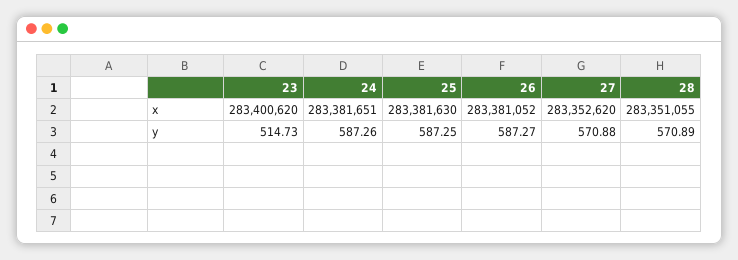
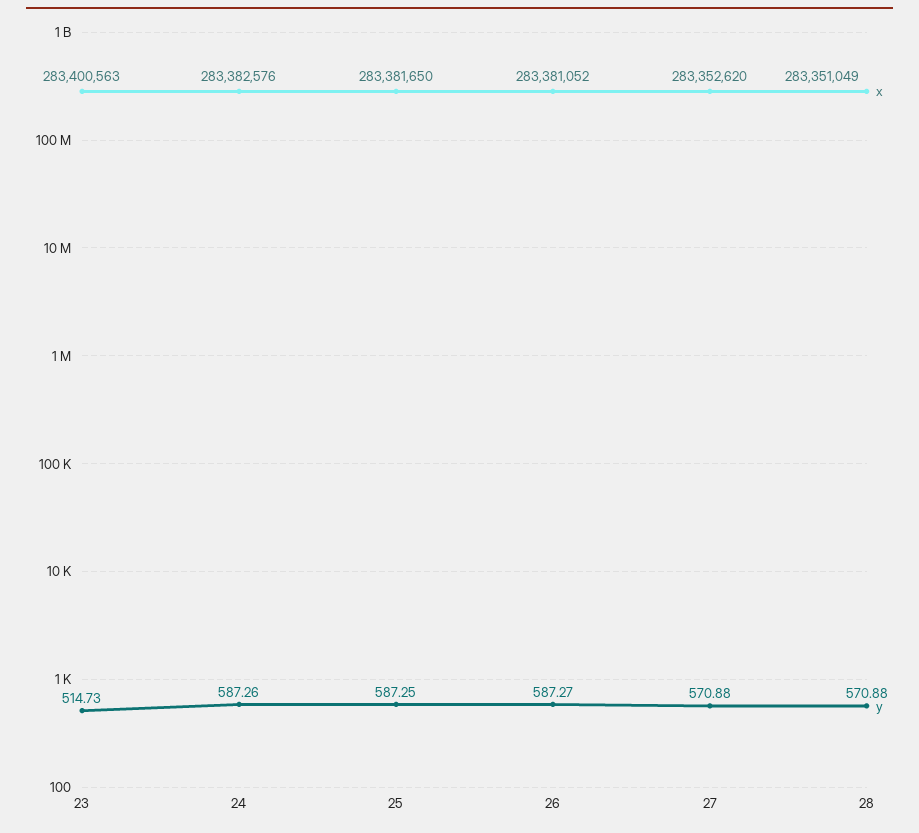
  {
    "x": {
-     "23": 283400620,
+     "23": 283400563,
-     "24": 283381651,
+     "24": 283382576,
-     "25": 283381630,
+     "25": 283381650,
      "26": 283381052,
      "27": 283352620,
-     "28": 283351055
+     "28": 283351049
    },
    "y": {
      "23": 514.73,
      "24": 587.26,
      "25": 587.25,
      "26": 587.27,
      "27": 570.88,
-     "28": 570.89
+     "28": 570.88
    }
  }

